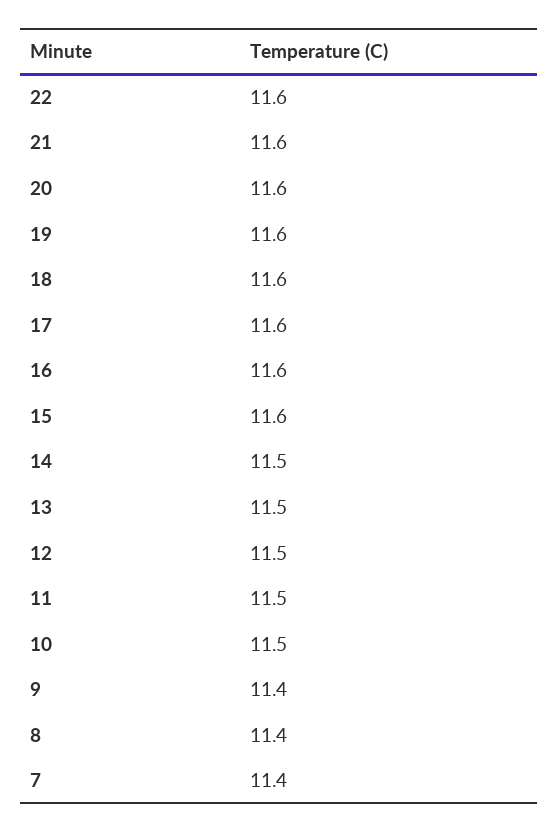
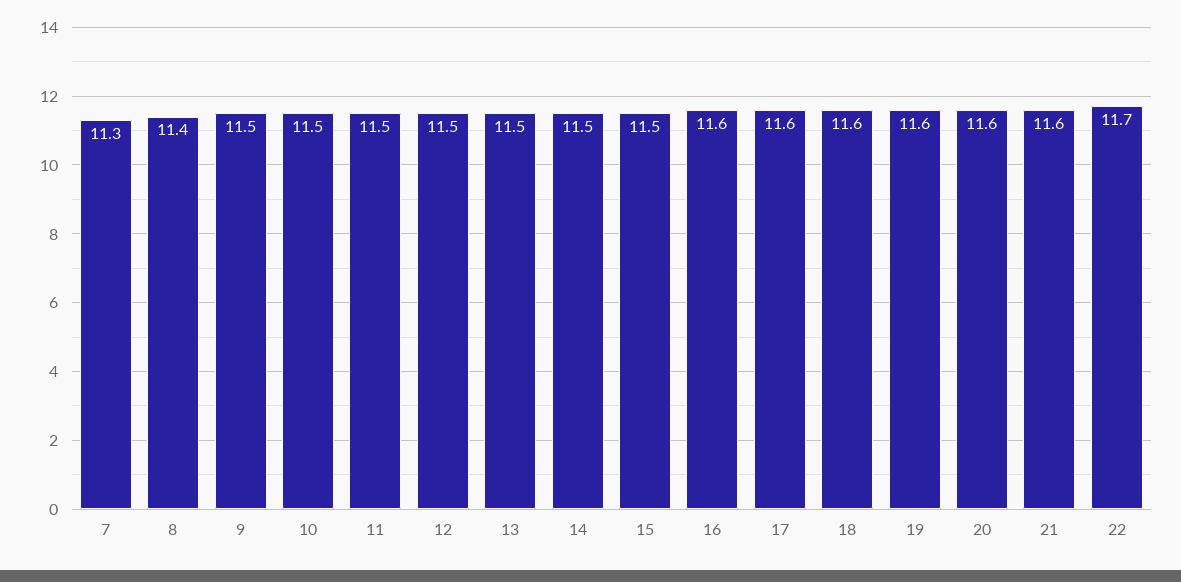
  {
-   "22": 11.6,
+   "22": 11.7,
    "21": 11.6,
    "20": 11.6,
    "19": 11.6,
    "18": 11.6,
    "17": 11.6,
    "16": 11.6,
-   "15": 11.6,
+   "15": 11.5,
    "14": 11.5,
    "13": 11.5,
    "12": 11.5,
    "11": 11.5,
    "10": 11.5,
-   "9": 11.4,
+   "9": 11.5,
    "8": 11.4,
-   "7": 11.4
+   "7": 11.3
  }

